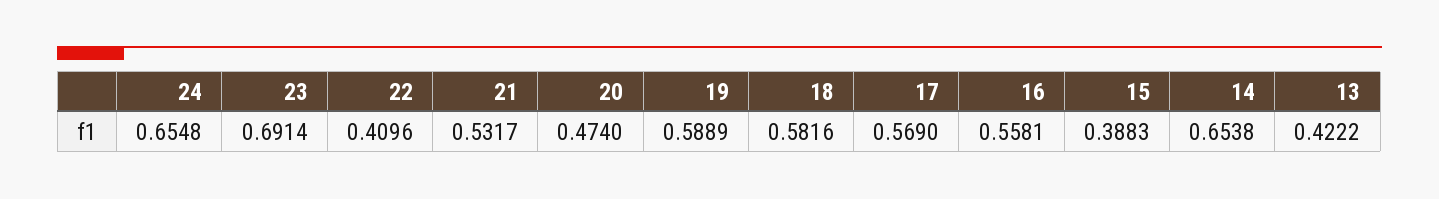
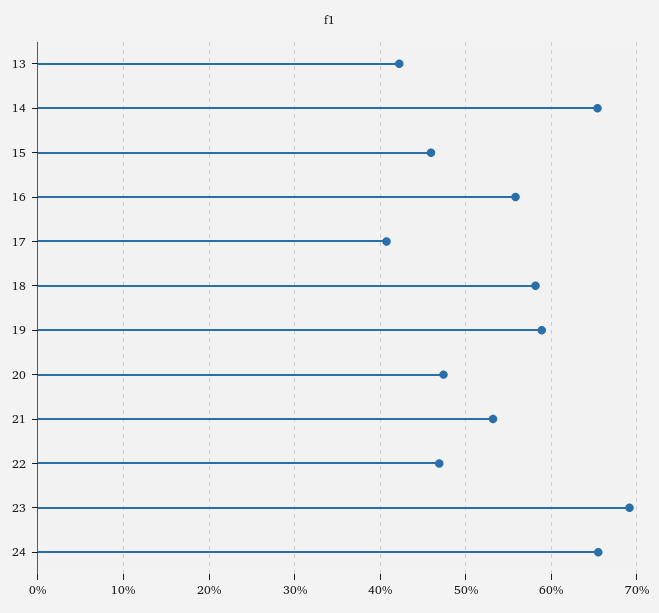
  {
    "24": 0.6548,
    "23": 0.6914,
-   "22": 0.4096,
+   "22": 0.47,
    "21": 0.5317,
    "20": 0.474,
    "19": 0.5889,
    "18": 0.5816,
-   "17": 0.569,
+   "17": 0.41,
    "16": 0.5581,
-   "15": 0.3883,
+   "15": 0.46,
    "14": 0.6538,
    "13": 0.4222
  }

